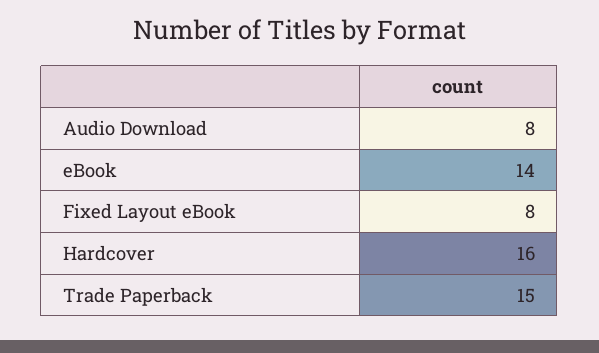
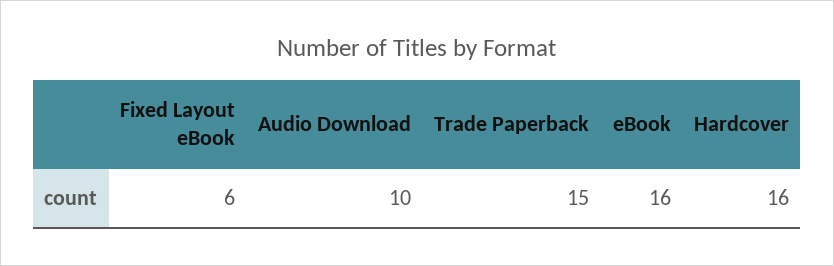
  {
-   "Audio Download": 8,
+   "Audio Download": 10,
-   "eBook": 14,
+   "eBook": 16,
-   "Fixed Layout eBook": 8,
+   "Fixed Layout eBook": 6,
    "Hardcover": 16,
    "Trade Paperback": 15
  }

